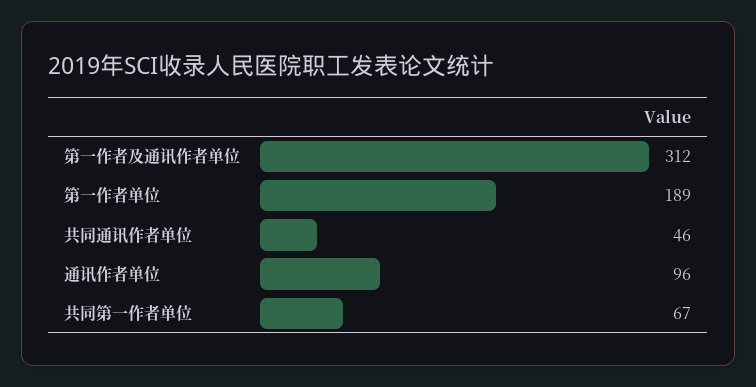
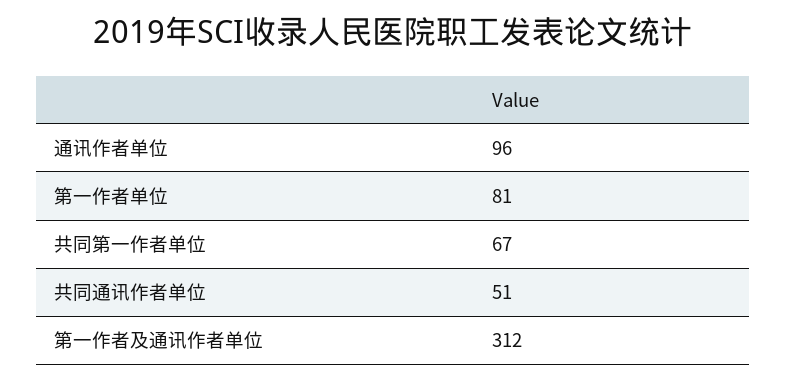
  {
    "第一作者及通讯作者单位": 312,
-   "第一作者单位": 189,
+   "第一作者单位": 81,
-   "共同通讯作者单位": 46,
+   "共同通讯作者单位": 51,
    "通讯作者单位": 96,
    "共同第一作者单位": 67
  }

